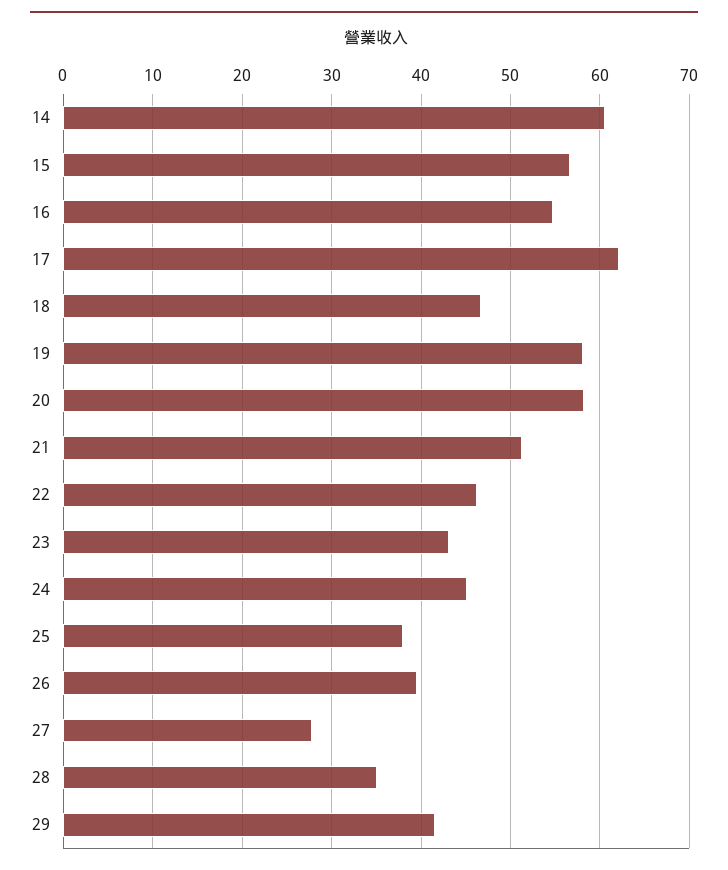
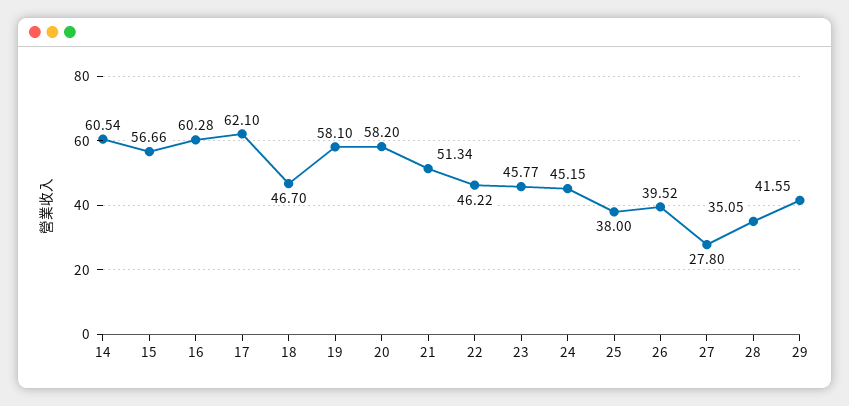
  {
    "14": 60.54,
    "15": 56.66,
-   "16": 55,
+   "16": 60.28,
    "17": 62.1,
    "18": 46.7,
    "19": 58.1,
    "20": 58.2,
    "21": 51.34,
    "22": 46.22,
-   "23": 43,
+   "23": 45.77,
    "24": 45.15,
    "25": 38,
    "26": 39.52,
    "27": 27.8,
    "28": 35.05,
    "29": 41.55
  }

